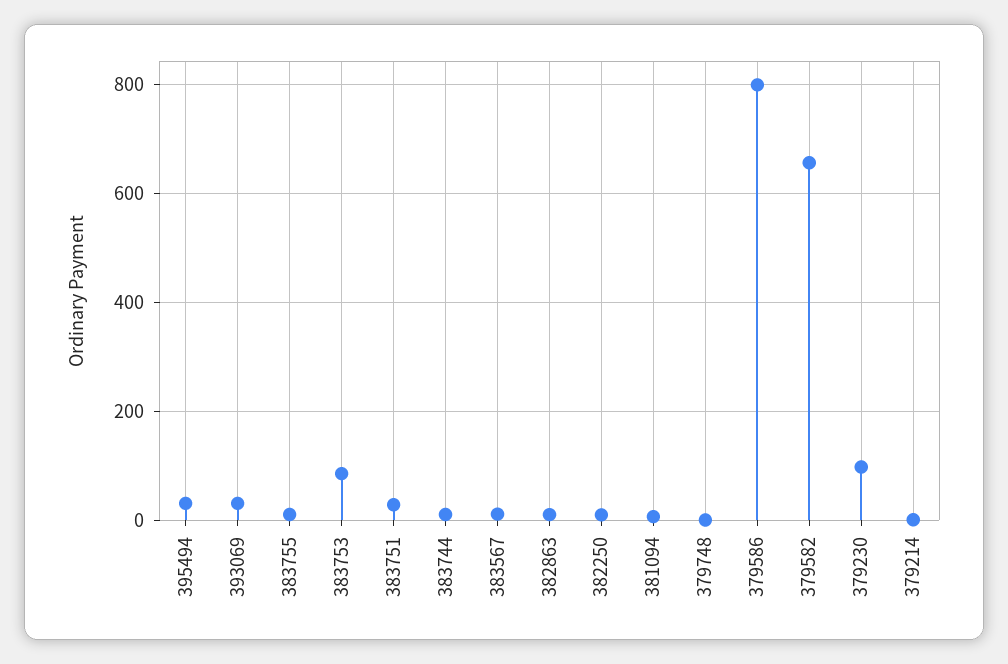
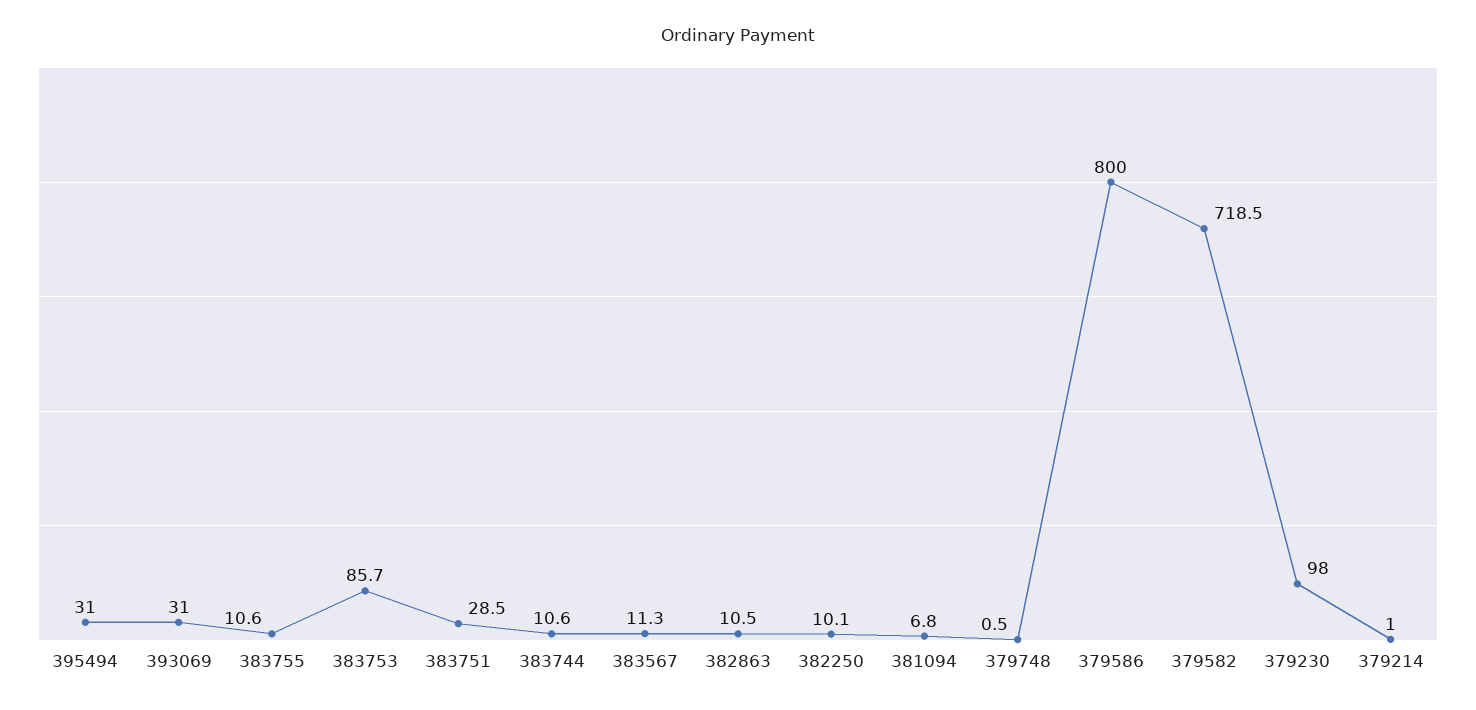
  {
    "395494": 31,
    "393069": 31,
    "383755": 10.6,
    "383753": 85.7,
    "383751": 28.5,
    "383744": 10.6,
    "383567": 11.3,
    "382863": 10.5,
    "382250": 10.1,
    "381094": 6.8,
    "379748": 0.5,
    "379586": 800,
-   "379582": 660,
+   "379582": 718.5,
    "379230": 98,
    "379214": 1
  }

